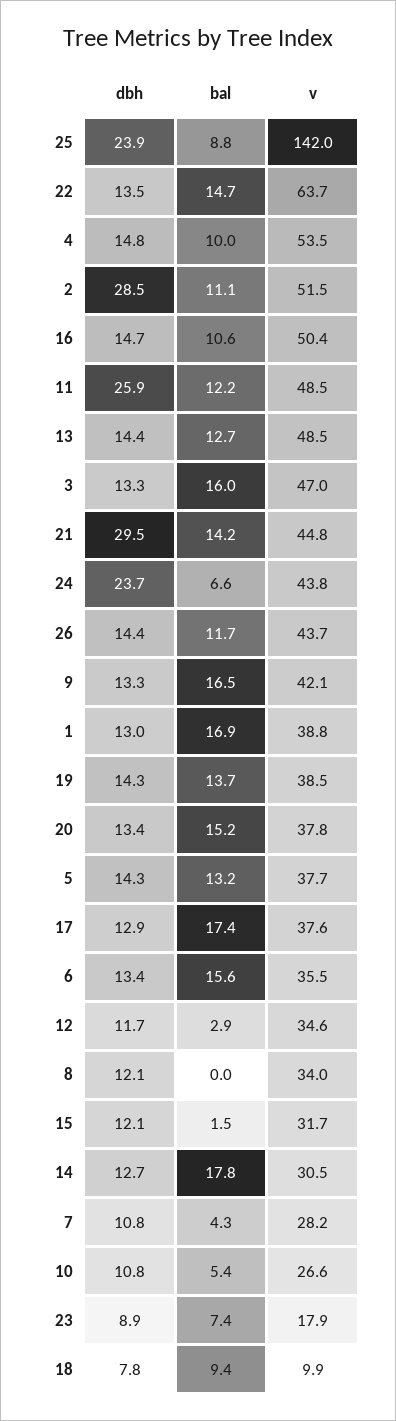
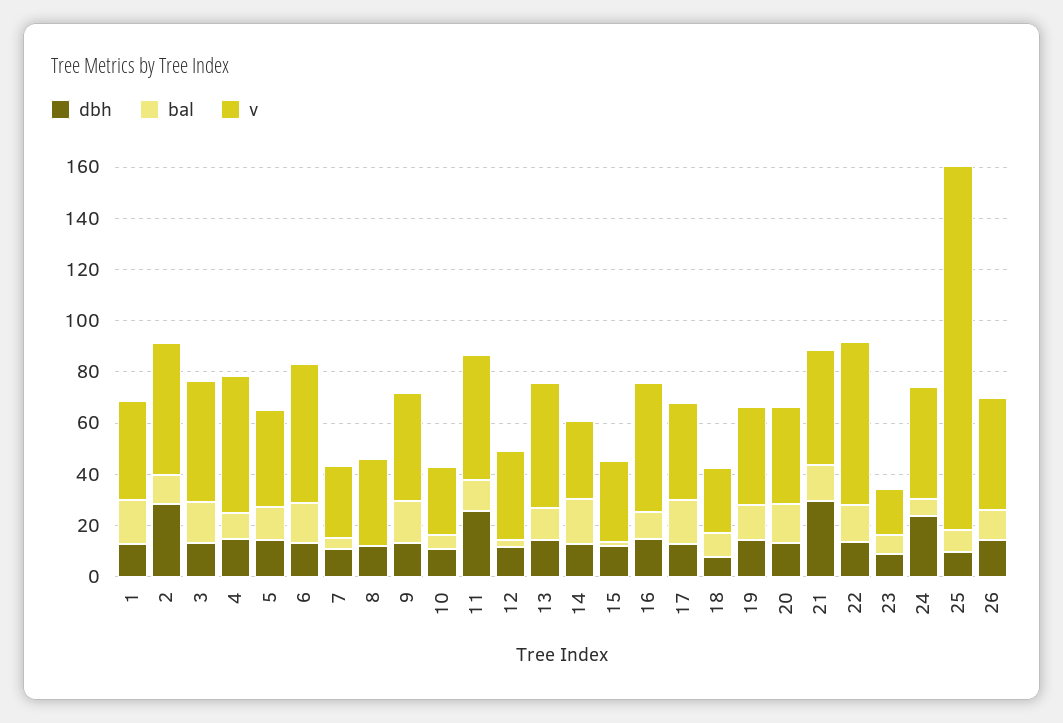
  {
    "dbh": {
-     "25": 23.9,
+     "25": 10,
      "22": 13.5,
      "4": 14.8,
      "2": 28.5,
      "16": 14.7,
      "11": 25.9,
      "13": 14.4,
      "3": 13.3,
      "21": 29.5,
      "24": 23.7,
      "26": 14.4,
      "9": 13.3,
      "1": 13,
      "19": 14.3,
      "20": 13.4,
      "5": 14.3,
      "17": 12.9,
      "6": 13.4,
      "12": 11.7,
      "8": 12.1,
      "15": 12.1,
      "14": 12.7,
      "7": 10.8,
      "10": 10.8,
      "23": 8.9,
      "18": 7.8
    },
    "bal": {
      "25": 8.8,
      "22": 14.7,
      "4": 10,
      "2": 11.1,
      "16": 10.6,
      "11": 12.2,
      "13": 12.7,
      "3": 16,
      "21": 14.2,
      "24": 6.6,
      "26": 11.7,
      "9": 16.5,
      "1": 16.9,
      "19": 13.7,
      "20": 15.2,
      "5": 13.2,
      "17": 17.4,
      "6": 15.6,
      "12": 2.9,
      "8": 0,
      "15": 1.5,
      "14": 17.8,
      "7": 4.3,
      "10": 5.4,
      "23": 7.4,
      "18": 9.4
    },
    "v": {
      "25": 142,
      "22": 63.7,
      "4": 53.5,
      "2": 51.5,
      "16": 50.4,
      "11": 48.5,
      "13": 48.5,
      "3": 47,
      "21": 44.8,
      "24": 43.8,
      "26": 43.7,
      "9": 42.1,
      "1": 38.8,
      "19": 38.5,
      "20": 37.8,
      "5": 37.7,
      "17": 37.6,
-     "6": 35.5,
+     "6": 55,
      "12": 34.6,
      "8": 34,
      "15": 31.7,
      "14": 30.5,
      "7": 28.2,
      "10": 26.6,
      "23": 17.9,
-     "18": 9.9
+     "18": 25
    }
  }

